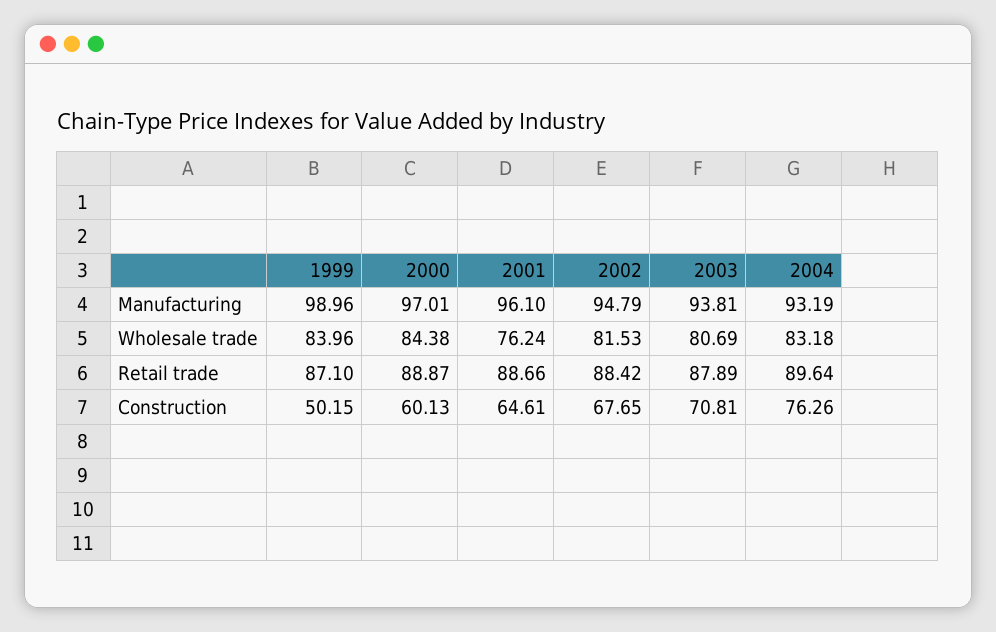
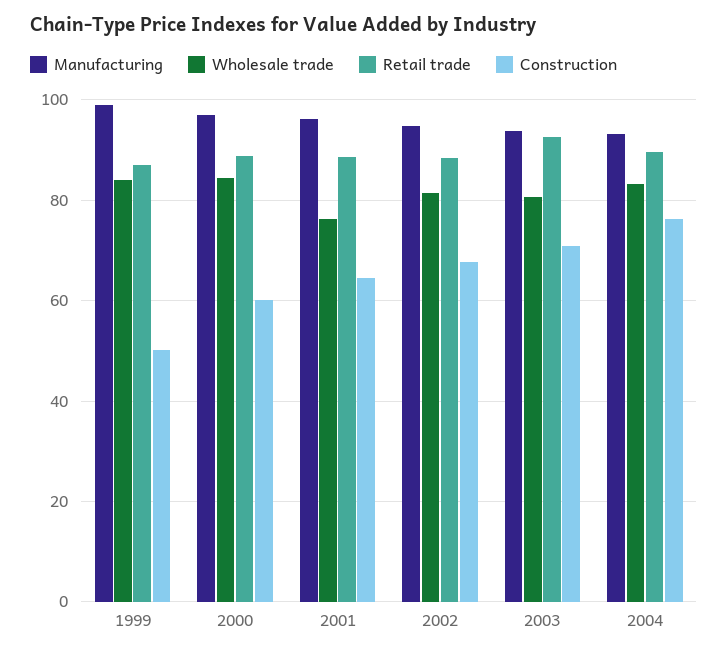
  {
    "Manufacturing": {
      "1999": 98.96,
      "2000": 97.01,
      "2001": 96.1,
      "2002": 94.79,
      "2003": 93.81,
      "2004": 93.19
    },
    "Wholesale trade": {
      "1999": 83.96,
      "2000": 84.38,
      "2001": 76.24,
      "2002": 81.53,
      "2003": 80.69,
      "2004": 83.18
    },
    "Retail trade": {
      "1999": 87.1,
      "2000": 88.87,
      "2001": 88.66,
      "2002": 88.42,
-     "2003": 87.89,
+     "2003": 92,
      "2004": 89.64
    },
    "Construction": {
      "1999": 50.15,
      "2000": 60.13,
      "2001": 64.61,
      "2002": 67.65,
      "2003": 70.81,
      "2004": 76.26
    }
  }

